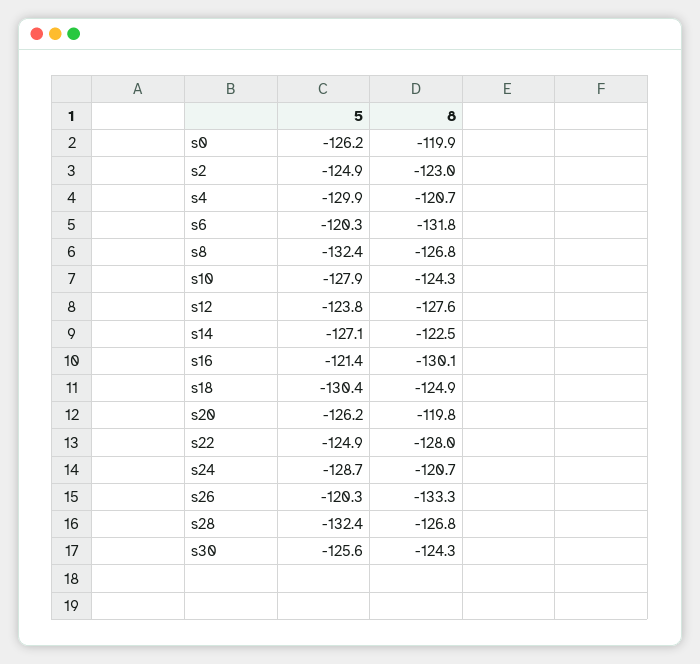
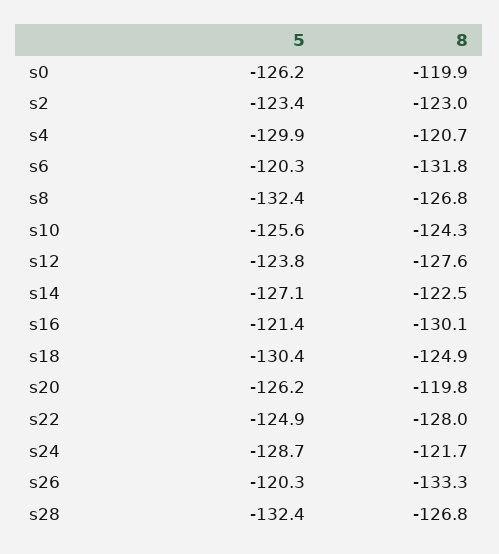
  {
    "5": {
      "s0": -126.2,
-     "s2": -124.9,
+     "s2": -123.4,
      "s4": -129.9,
      "s6": -120.3,
      "s8": -132.4,
-     "s10": -127.9,
+     "s10": -125.6,
      "s12": -123.8,
      "s14": -127.1,
      "s16": -121.4,
      "s18": -130.4,
      "s20": -126.2,
      "s22": -124.9,
      "s24": -128.7,
      "s26": -120.3,
-     "s28": -132.4,
+     "s28": -132.4
-     "s30": -125.6
    },
    "8": {
      "s0": -119.9,
      "s2": -123,
      "s4": -120.7,
      "s6": -131.8,
      "s8": -126.8,
      "s10": -124.3,
      "s12": -127.6,
      "s14": -122.5,
      "s16": -130.1,
      "s18": -124.9,
      "s20": -119.8,
      "s22": -128,
-     "s24": -120.7,
+     "s24": -121.7,
      "s26": -133.3,
-     "s28": -126.8,
+     "s28": -126.8
-     "s30": -124.3
    }
  }

